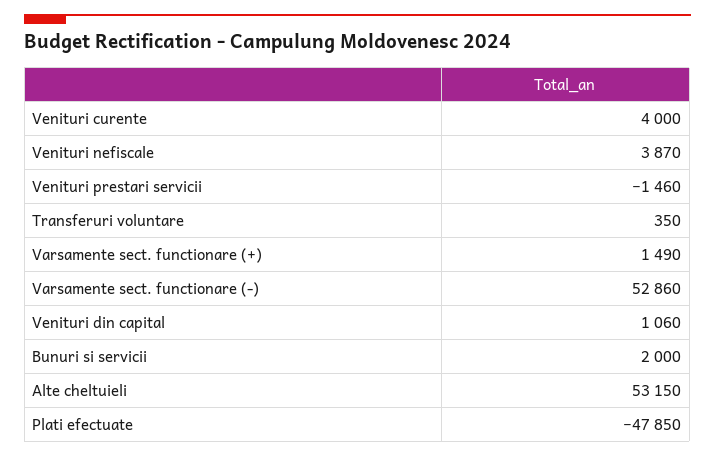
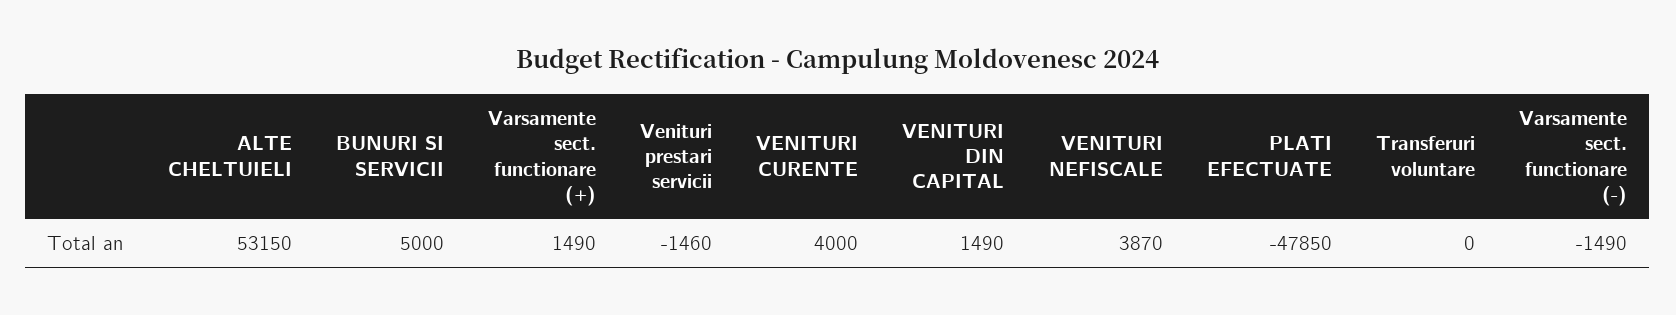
  {
    "Venituri curente": 4000,
    "Venituri nefiscale": 3870,
    "Venituri prestari servicii": -1460,
-   "Transferuri voluntare": 350,
+   "Transferuri voluntare": 0,
    "Varsamente sect. functionare (+)": 1490,
-   "Varsamente sect. functionare (-)": 52860,
+   "Varsamente sect. functionare (-)": -1490,
-   "Venituri din capital": 1060,
+   "Venituri din capital": 1490,
-   "Bunuri si servicii": 2000,
+   "Bunuri si servicii": 5000,
    "Alte cheltuieli": 53150,
    "Plati efectuate": -47850
  }

